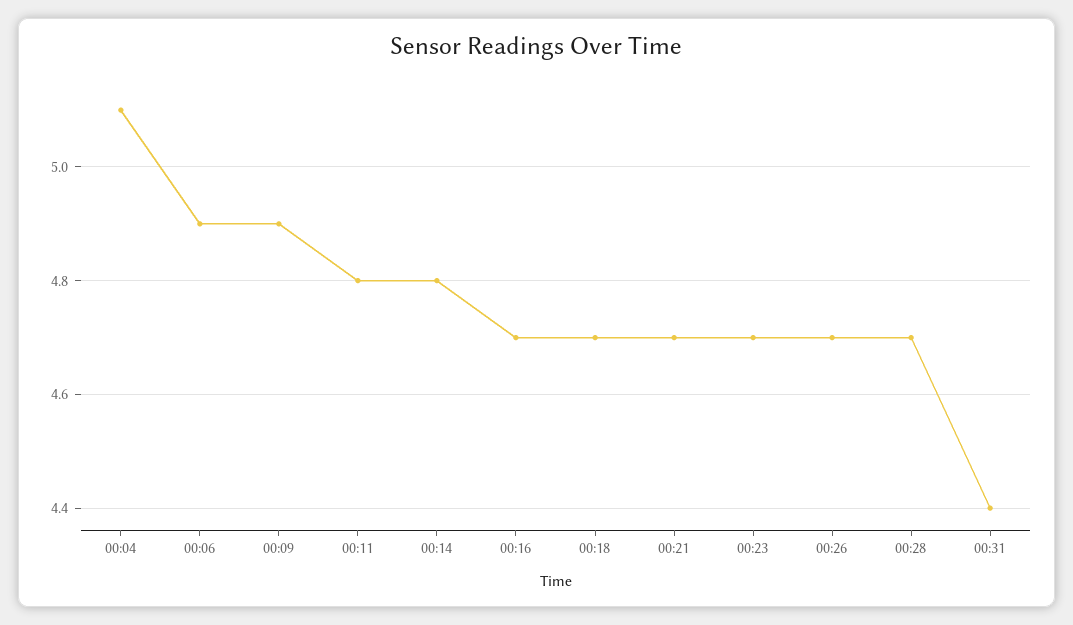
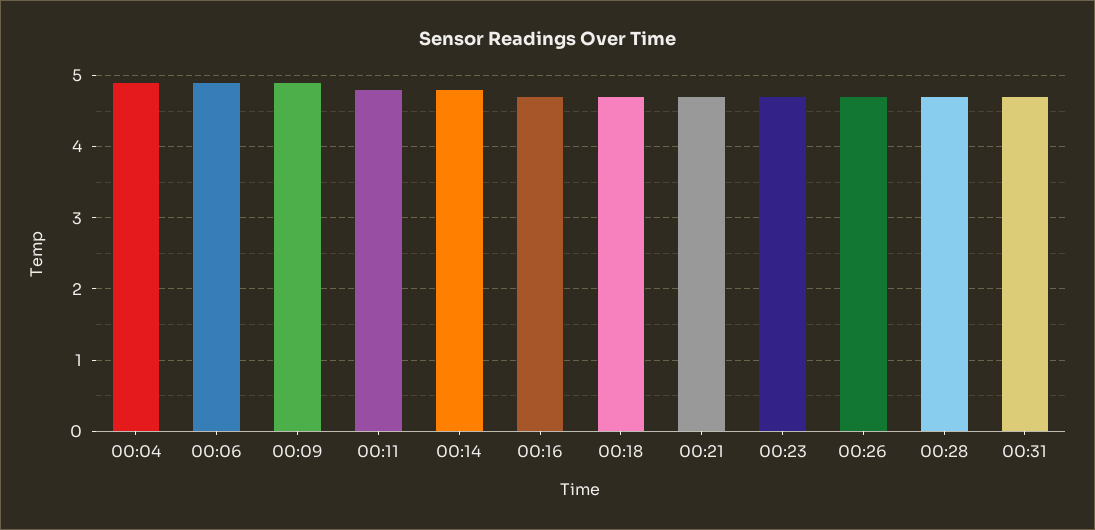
  {
-   "00:04": 5.1,
+   "00:04": 4.9,
    "00:06": 4.9,
    "00:09": 4.9,
    "00:11": 4.8,
    "00:14": 4.8,
    "00:16": 4.7,
    "00:18": 4.7,
    "00:21": 4.7,
    "00:23": 4.7,
    "00:26": 4.7,
    "00:28": 4.7,
-   "00:31": 4.4
+   "00:31": 4.7
  }

